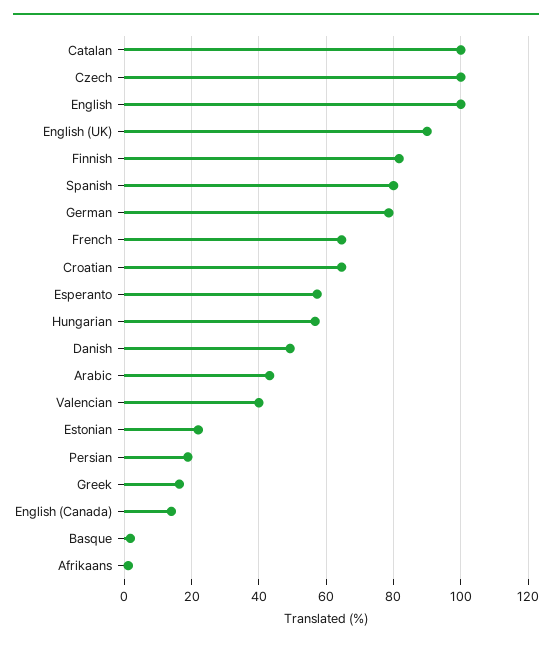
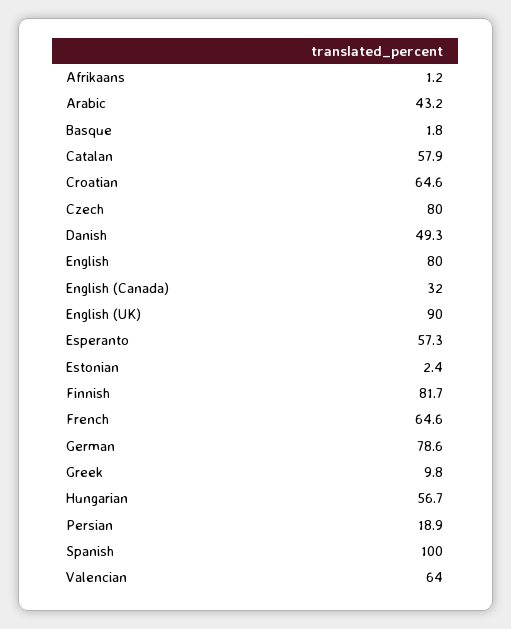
  {
-   "Catalan": 100,
+   "Catalan": 57.9,
-   "Czech": 100,
+   "Czech": 80,
-   "English": 100,
+   "English": 80,
    "English (UK)": 90,
    "Finnish": 81.7,
-   "Spanish": 80,
+   "Spanish": 100,
    "German": 78.6,
    "French": 64.6,
    "Croatian": 64.6,
    "Esperanto": 57.3,
    "Hungarian": 56.7,
    "Danish": 49.3,
    "Arabic": 43.2,
-   "Valencian": 40,
+   "Valencian": 64,
-   "Estonian": 22,
+   "Estonian": 2.4,
    "Persian": 18.9,
-   "Greek": 16,
+   "Greek": 9.8,
-   "English (Canada)": 14,
+   "English (Canada)": 32,
    "Basque": 1.8,
    "Afrikaans": 1.2
  }

